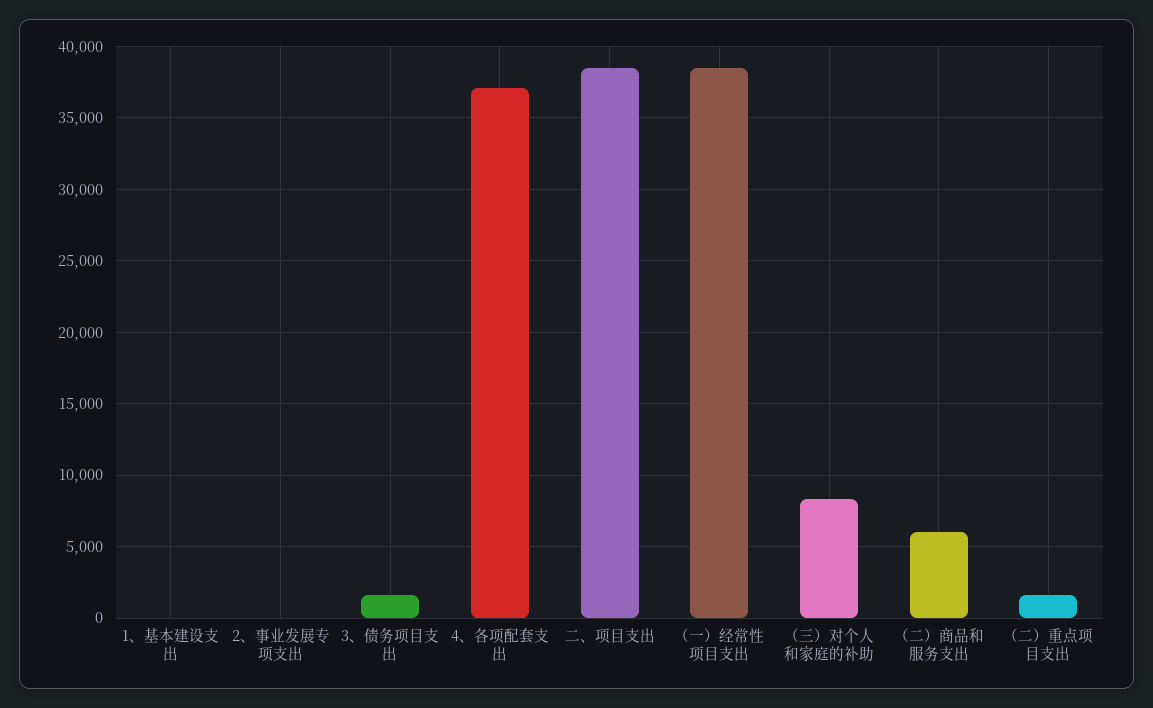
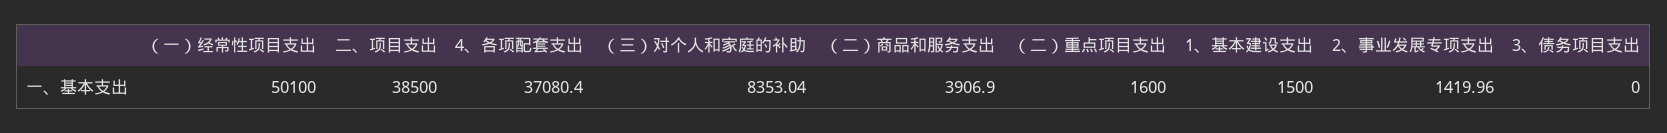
  {
-   "1、基本建设支出": 0,
+   "1、基本建设支出": 1500,
-   "2、事业发展专项支出": 0,
+   "2、事业发展专项支出": 1419.96,
-   "3、债务项目支出": 1500,
+   "3、债务项目支出": 0,
    "4、各项配套支出": 37080.4,
    "二、项目支出": 38500,
-   "（一）经常性项目支出": 38500,
+   "（一）经常性项目支出": 50100,
    "（三）对个人和家庭的补助": 8353.04,
-   "（二）商品和服务支出": 6000,
+   "（二）商品和服务支出": 3906.9,
    "（二）重点项目支出": 1600
  }

